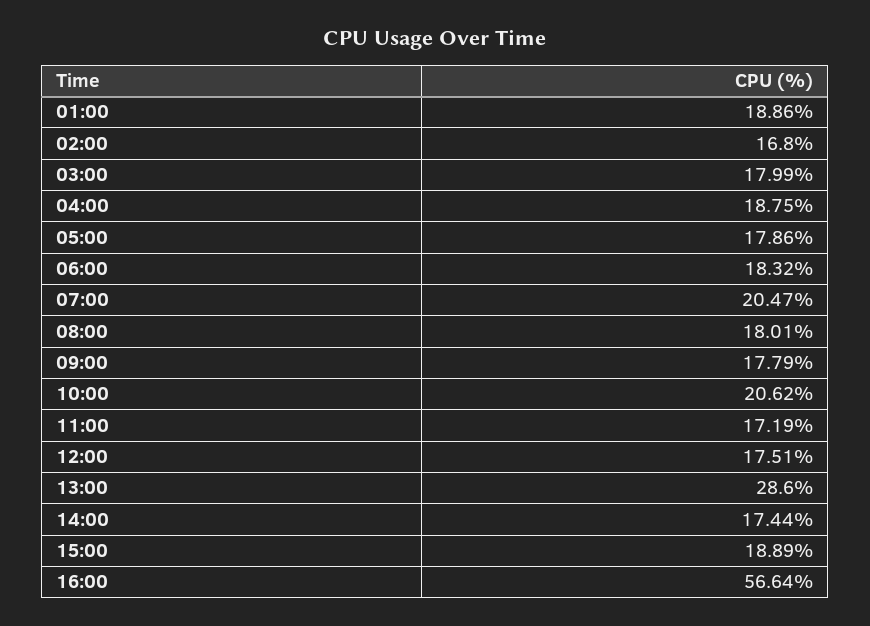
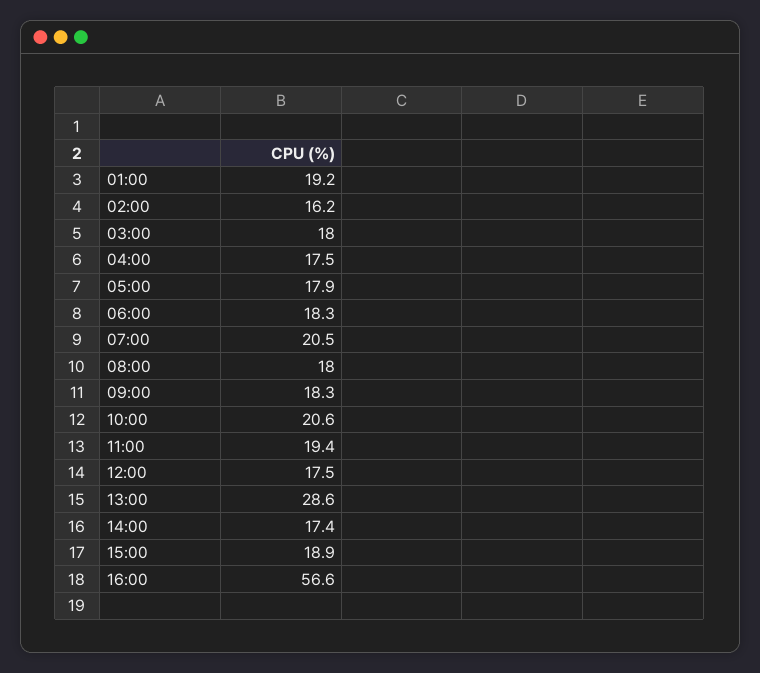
  {
-   "01:00": 18.86,
+   "01:00": 19.2,
-   "02:00": 16.8,
+   "02:00": 16.2,
    "03:00": 17.99,
-   "04:00": 18.75,
+   "04:00": 17.5,
    "05:00": 17.86,
    "06:00": 18.32,
    "07:00": 20.47,
    "08:00": 18.01,
-   "09:00": 17.79,
+   "09:00": 18.3,
    "10:00": 20.62,
-   "11:00": 17.19,
+   "11:00": 19.4,
    "12:00": 17.51,
    "13:00": 28.6,
    "14:00": 17.44,
    "15:00": 18.89,
    "16:00": 56.64
  }

